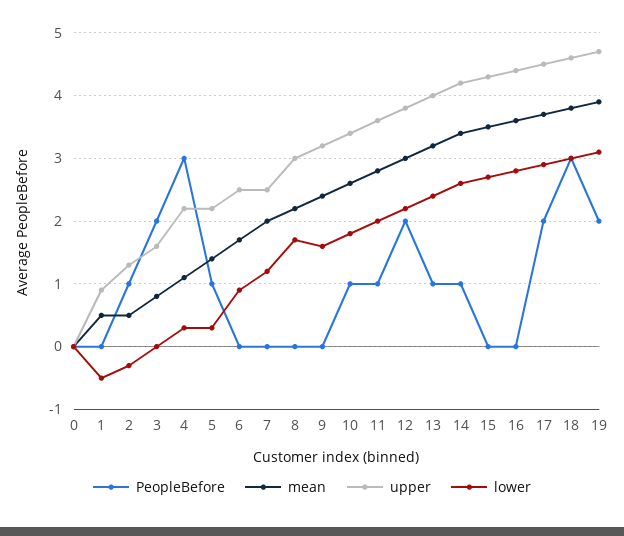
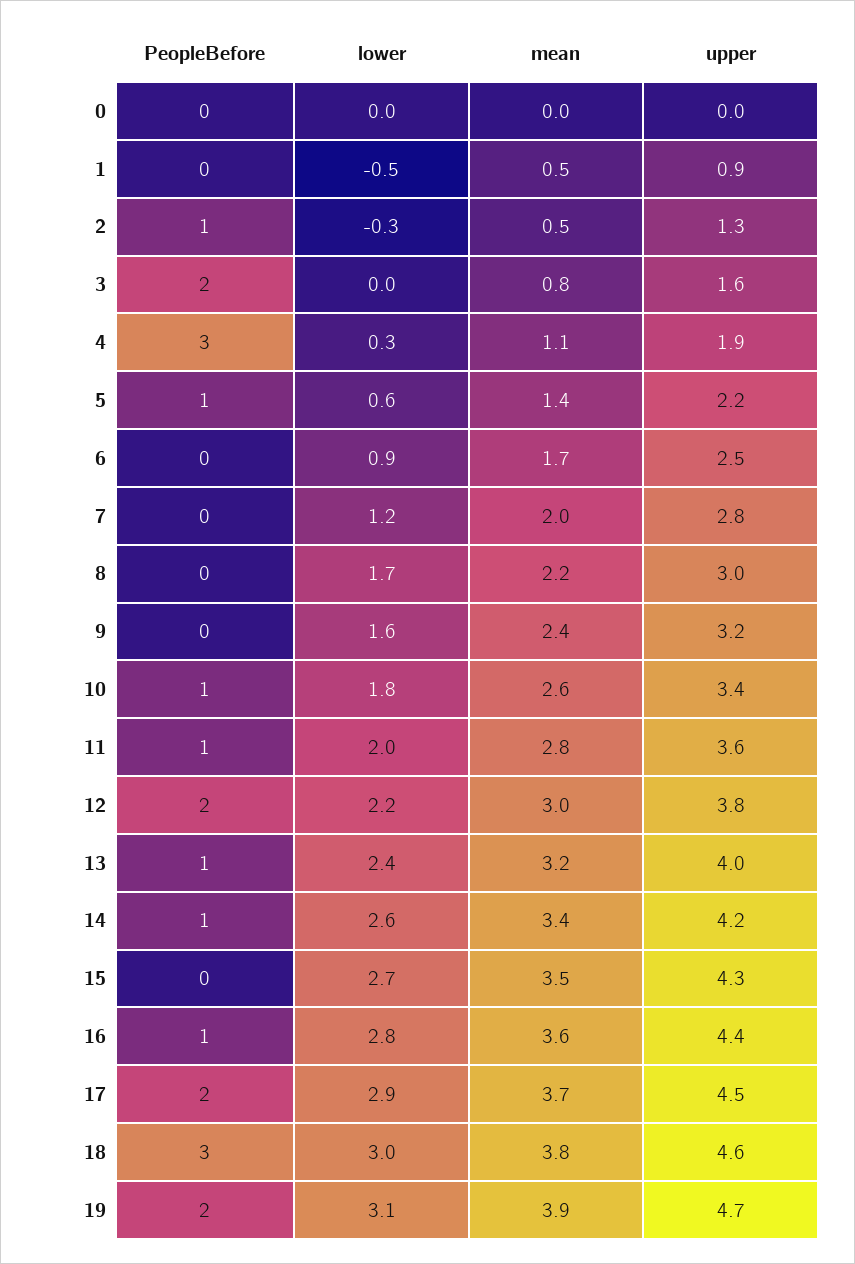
  {
    "PeopleBefore": {
      "0": 0,
      "1": 0,
      "2": 1,
      "3": 2,
      "4": 3,
      "5": 1,
      "6": 0,
      "7": 0,
      "8": 0,
      "9": 0,
      "10": 1,
      "11": 1,
      "12": 2,
      "13": 1,
      "14": 1,
      "15": 0,
-     "16": 0,
+     "16": 1,
      "17": 2,
      "18": 3,
      "19": 2
    },
    "mean": {
      "0": 0,
      "1": 0.5,
      "2": 0.5,
      "3": 0.8,
      "4": 1.1,
      "5": 1.4,
      "6": 1.7,
      "7": 2,
      "8": 2.2,
      "9": 2.4,
      "10": 2.6,
      "11": 2.8,
      "12": 3,
      "13": 3.2,
      "14": 3.4,
      "15": 3.5,
      "16": 3.6,
      "17": 3.7,
      "18": 3.8,
      "19": 3.9
    },
    "upper": {
      "0": 0,
      "1": 0.9,
      "2": 1.3,
      "3": 1.6,
-     "4": 2.2,
+     "4": 1.9,
      "5": 2.2,
      "6": 2.5,
-     "7": 2.5,
+     "7": 2.8,
      "8": 3,
      "9": 3.2,
      "10": 3.4,
      "11": 3.6,
      "12": 3.8,
      "13": 4,
      "14": 4.2,
      "15": 4.3,
      "16": 4.4,
      "17": 4.5,
      "18": 4.6,
      "19": 4.7
    },
    "lower": {
      "0": 0,
      "1": -0.5,
      "2": -0.3,
      "3": 0,
      "4": 0.3,
-     "5": 0.3,
+     "5": 0.6,
      "6": 0.9,
      "7": 1.2,
      "8": 1.7,
      "9": 1.6,
      "10": 1.8,
      "11": 2,
      "12": 2.2,
      "13": 2.4,
      "14": 2.6,
      "15": 2.7,
      "16": 2.8,
      "17": 2.9,
      "18": 3,
      "19": 3.1
    }
  }

